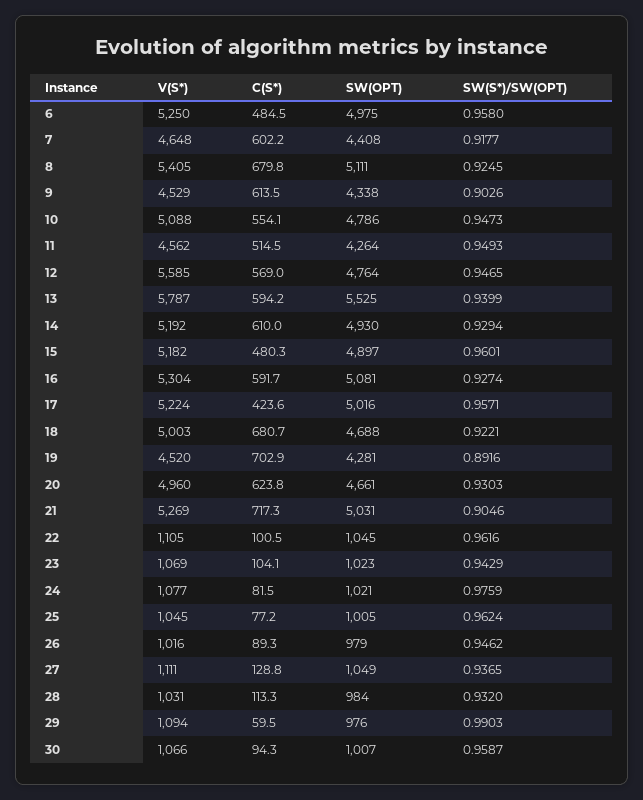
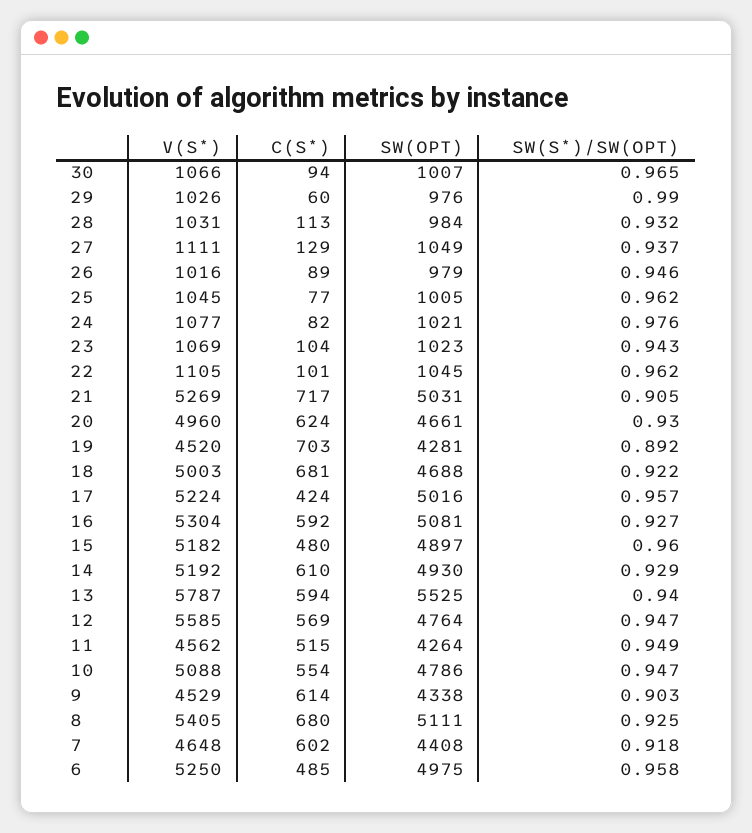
  {
    "V(S*)": {
      "6": 5250,
      "7": 4648,
      "8": 5405,
      "9": 4529,
      "10": 5088,
      "11": 4562,
      "12": 5585,
      "13": 5787,
      "14": 5192,
      "15": 5182,
      "16": 5304,
      "17": 5224,
      "18": 5003,
      "19": 4520,
      "20": 4960,
      "21": 5269,
      "22": 1105,
      "23": 1069,
      "24": 1077,
      "25": 1045,
      "26": 1016,
      "27": 1111,
      "28": 1031,
-     "29": 1094,
+     "29": 1026,
      "30": 1066
    },
    "C(S*)": {
      "6": 484.5,
      "7": 602.2,
      "8": 679.8,
      "9": 613.5,
      "10": 554.1,
      "11": 514.5,
      "12": 569,
      "13": 594.2,
      "14": 610,
      "15": 480.3,
      "16": 591.7,
      "17": 423.6,
      "18": 680.7,
      "19": 702.9,
      "20": 623.8,
      "21": 717.3,
      "22": 100.5,
      "23": 104.1,
      "24": 81.5,
      "25": 77.2,
      "26": 89.3,
      "27": 128.8,
      "28": 113.3,
      "29": 59.5,
      "30": 94.3
    },
    "SW(OPT)": {
      "6": 4975,
      "7": 4408,
      "8": 5111,
      "9": 4338,
      "10": 4786,
      "11": 4264,
      "12": 4764,
      "13": 5525,
      "14": 4930,
      "15": 4897,
      "16": 5081,
      "17": 5016,
      "18": 4688,
      "19": 4281,
      "20": 4661,
      "21": 5031,
      "22": 1045,
      "23": 1023,
      "24": 1021,
      "25": 1005,
      "26": 979,
      "27": 1049,
      "28": 984,
      "29": 976,
      "30": 1007
    },
    "SW(S*)/SW(OPT)": {
      "6": 0.958,
      "7": 0.9177,
      "8": 0.9245,
      "9": 0.9026,
      "10": 0.9473,
      "11": 0.9493,
      "12": 0.9465,
      "13": 0.9399,
      "14": 0.9294,
      "15": 0.9601,
      "16": 0.9274,
      "17": 0.9571,
      "18": 0.9221,
      "19": 0.8916,
      "20": 0.9303,
      "21": 0.9046,
      "22": 0.9616,
      "23": 0.9429,
      "24": 0.9759,
      "25": 0.9624,
      "26": 0.9462,
      "27": 0.9365,
      "28": 0.932,
      "29": 0.9903,
-     "30": 0.9587
+     "30": 0.965
    }
  }

